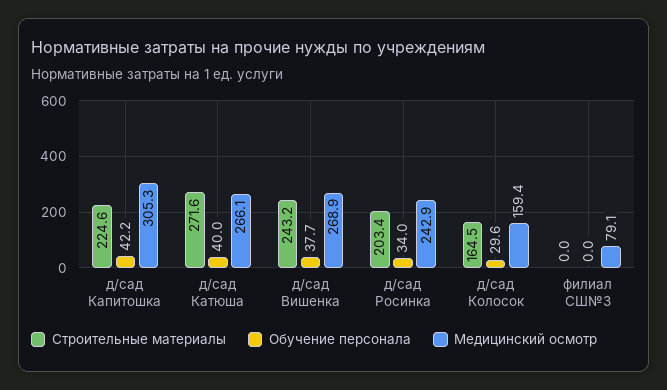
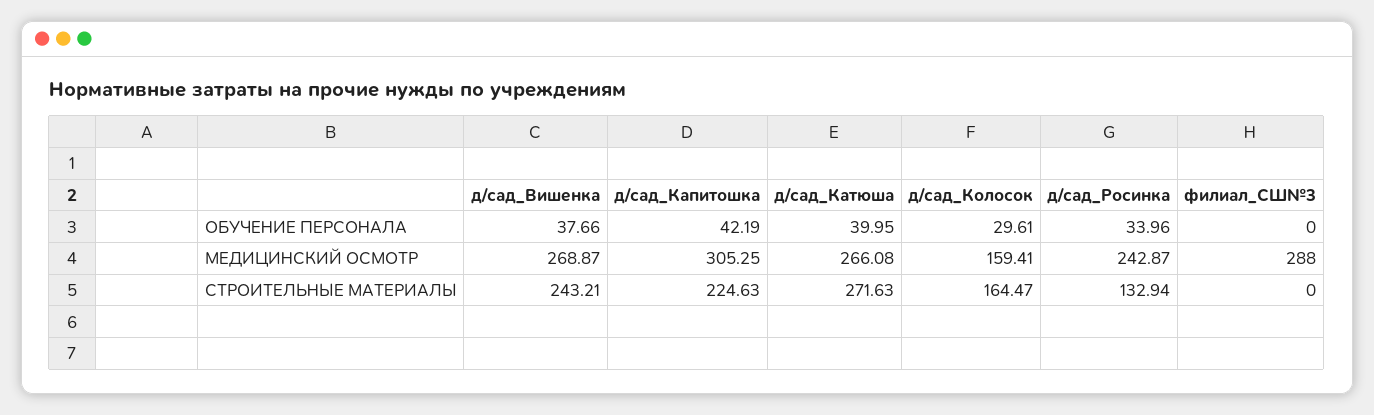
  {
    "Строительные материалы": {
      "д/сад Капитошка": 224.63,
      "д/сад Катюша": 271.63,
      "д/сад Вишенка": 243.21,
-     "д/сад Росинка": 203.4,
+     "д/сад Росинка": 132.94,
      "д/сад Колосок": 164.47,
      "филиал СШ№3": 0
    },
    "Обучение персонала": {
      "д/сад Капитошка": 42.19,
      "д/сад Катюша": 39.95,
      "д/сад Вишенка": 37.66,
      "д/сад Росинка": 33.96,
      "д/сад Колосок": 29.61,
      "филиал СШ№3": 0
    },
    "Медицинский осмотр": {
      "д/сад Капитошка": 305.25,
      "д/сад Катюша": 266.08,
      "д/сад Вишенка": 268.87,
      "д/сад Росинка": 242.87,
      "д/сад Колосок": 159.41,
-     "филиал СШ№3": 79.1
+     "филиал СШ№3": 288
    }
  }

